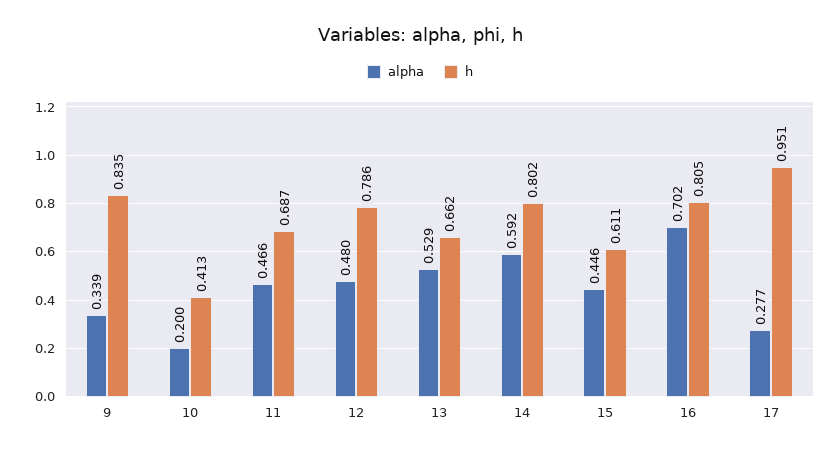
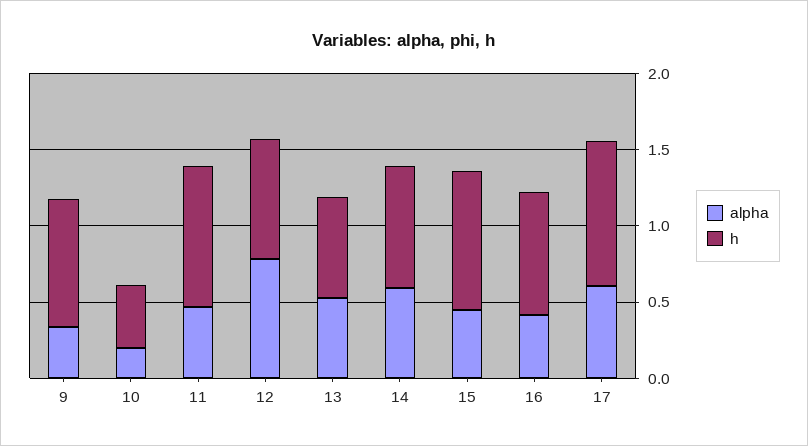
  {
    "alpha": {
      "9": 0.339,
      "10": 0.2,
      "11": 0.466,
-     "12": 0.48,
+     "12": 0.8,
      "13": 0.529,
      "14": 0.592,
      "15": 0.446,
-     "16": 0.702,
+     "16": 0.4,
-     "17": 0.277
+     "17": 0.6
    },
    "h": {
      "9": 0.835,
      "10": 0.413,
-     "11": 0.687,
+     "11": 0.9,
      "12": 0.786,
      "13": 0.662,
      "14": 0.802,
-     "15": 0.611,
+     "15": 0.9,
      "16": 0.805,
      "17": 0.951
    }
  }

